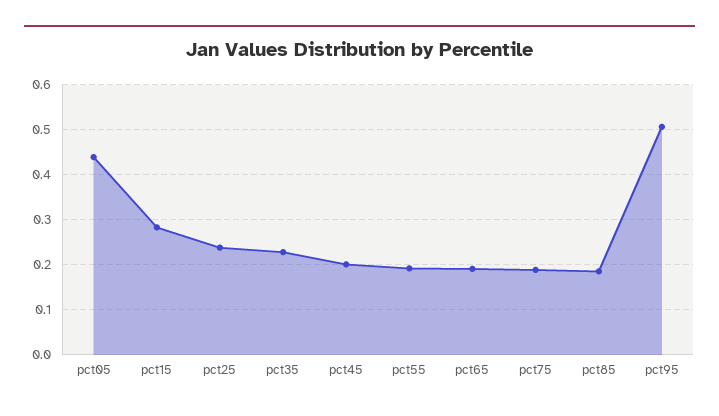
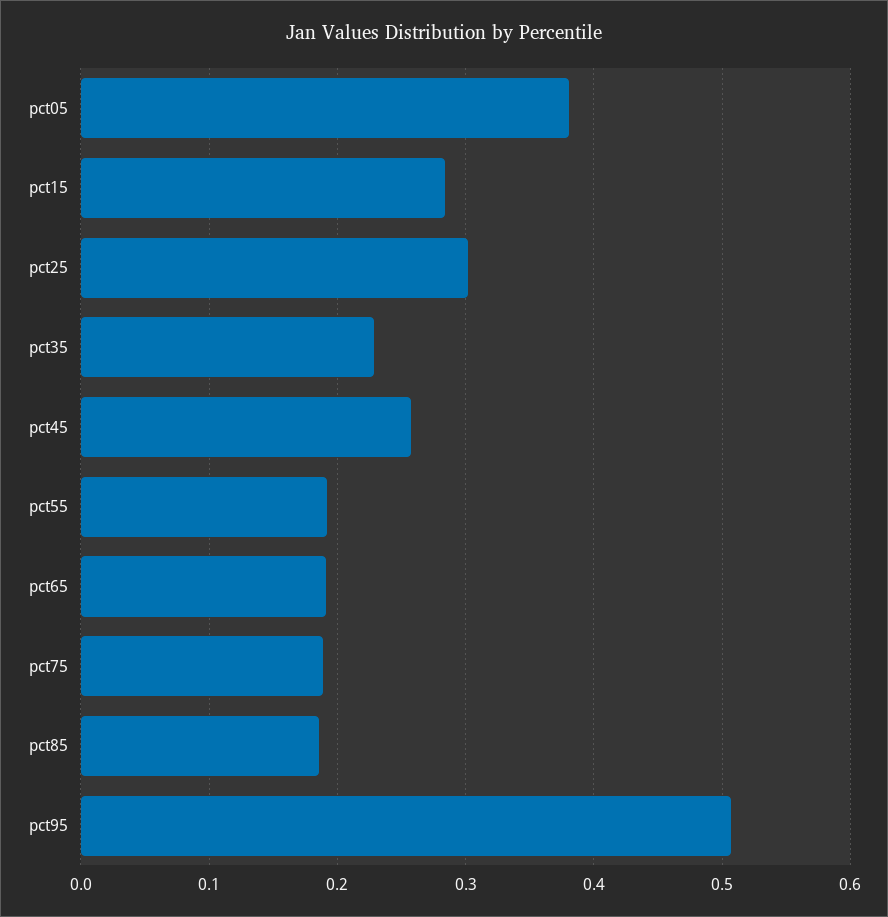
  {
-   "pct05": 0.44,
+   "pct05": 0.38,
    "pct15": 0.28,
-   "pct25": 0.24,
+   "pct25": 0.3,
    "pct35": 0.23,
-   "pct45": 0.2,
+   "pct45": 0.26,
    "pct55": 0.19,
    "pct65": 0.19,
    "pct75": 0.19,
    "pct85": 0.19,
    "pct95": 0.51
  }

